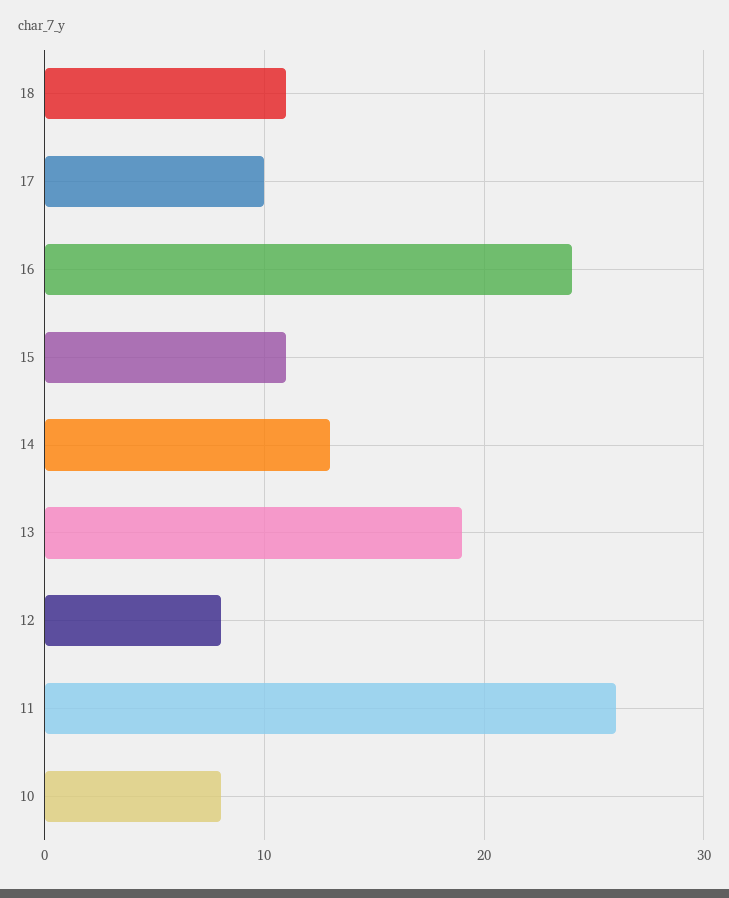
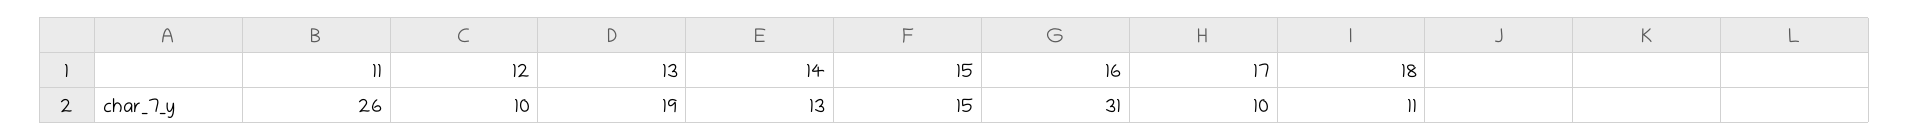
  {
    "18": 11,
    "17": 10,
-   "16": 24,
+   "16": 31,
-   "15": 11,
+   "15": 15,
    "14": 13,
    "13": 19,
-   "12": 8,
+   "12": 10,
-   "11": 26,
+   "11": 26
-   "10": 8
  }

